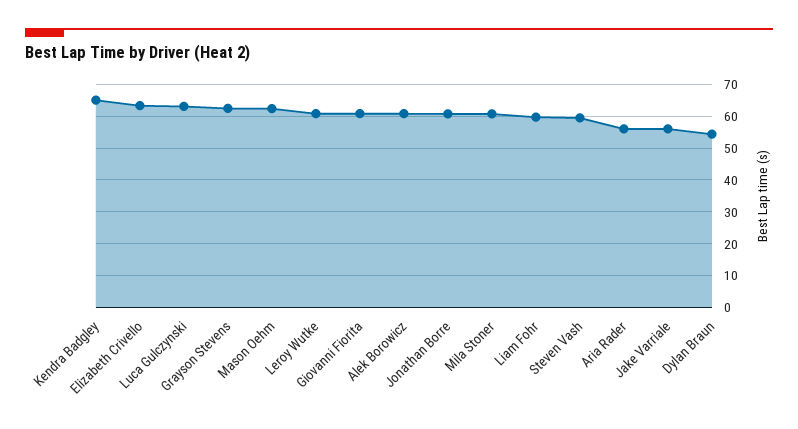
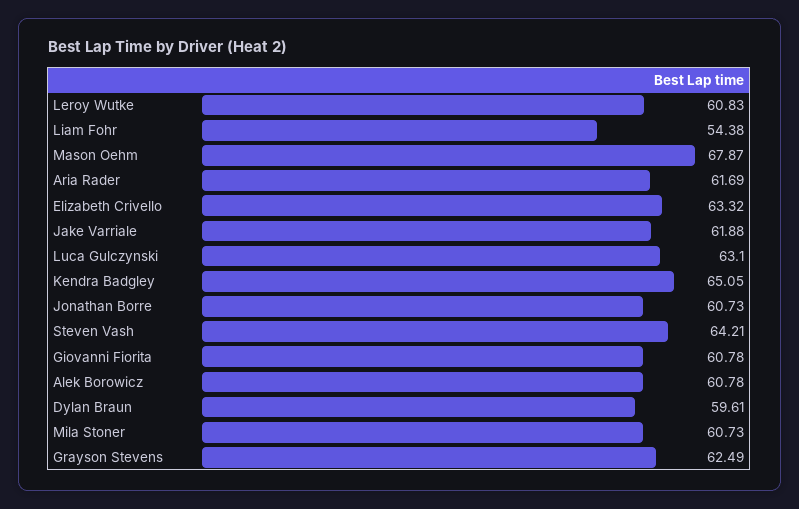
  {
    "Kendra Badgley": 65.05,
    "Elizabeth Crivello": 63.32,
    "Luca Gulczynski": 63.1,
    "Grayson Stevens": 62.49,
-   "Mason Oehm": 62,
+   "Mason Oehm": 67.87,
    "Leroy Wutke": 60.83,
    "Giovanni Fiorita": 60.78,
    "Alek Borowicz": 60.78,
    "Jonathan Borre": 60.73,
    "Mila Stoner": 60.73,
-   "Liam Fohr": 60,
+   "Liam Fohr": 54.38,
-   "Steven Vash": 60,
+   "Steven Vash": 64.21,
-   "Aria Rader": 56,
+   "Aria Rader": 61.69,
-   "Jake Varriale": 56,
+   "Jake Varriale": 61.88,
-   "Dylan Braun": 54
+   "Dylan Braun": 59.61
  }

